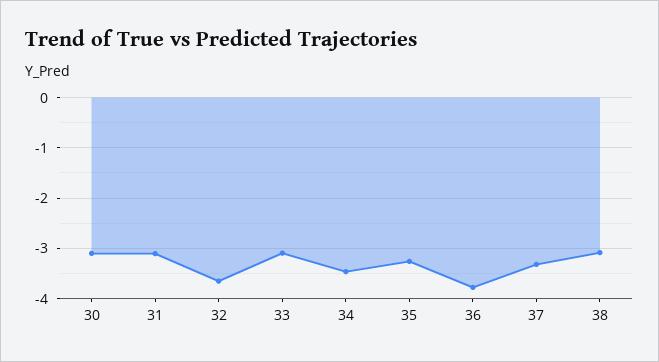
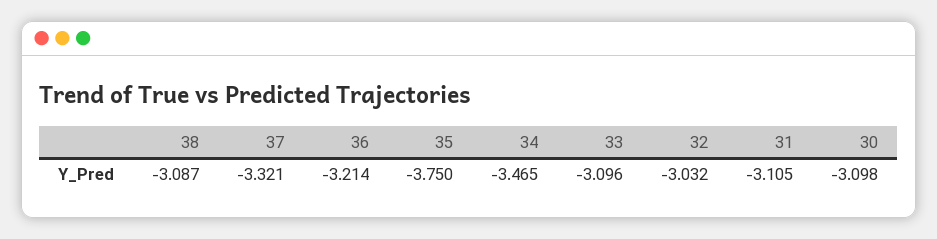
  {
    "30": -3.098,
    "31": -3.105,
-   "32": -3.6,
+   "32": -3.032,
    "33": -3.096,
    "34": -3.465,
-   "35": -3.2,
+   "35": -3.75,
-   "36": -3.8,
+   "36": -3.214,
    "37": -3.321,
    "38": -3.087
  }

